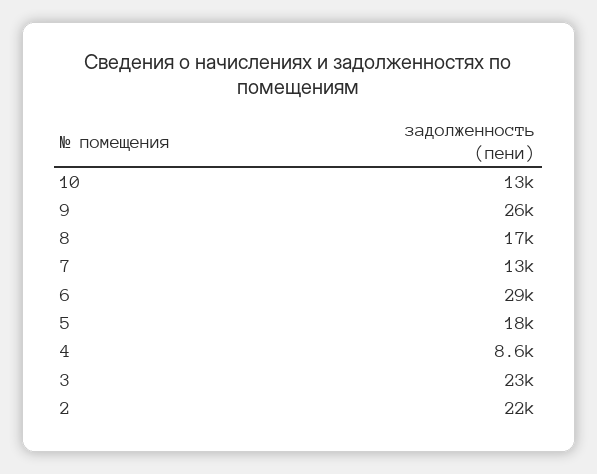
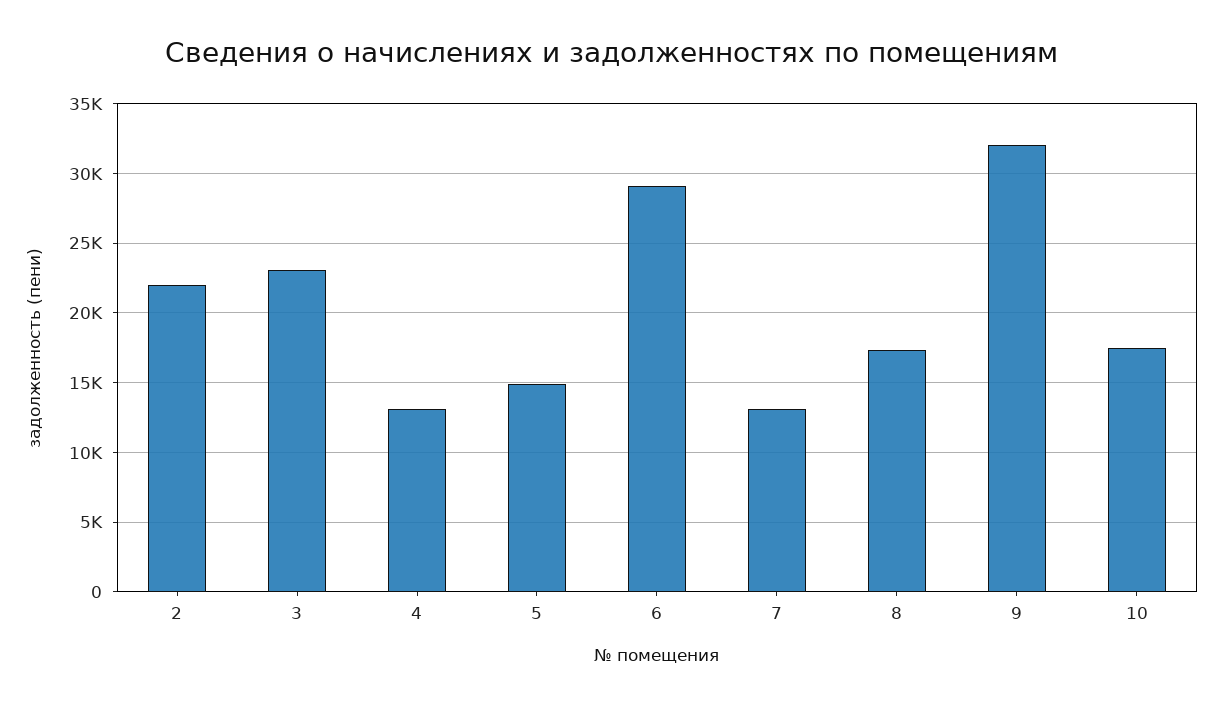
  {
-   "10": 13000,
+   "10": 17500,
-   "9": 26000,
+   "9": 32000,
    "8": 17000,
    "7": 13000,
    "6": 29000,
-   "5": 18000,
+   "5": 15000,
-   "4": 8600,
+   "4": 13000,
    "3": 23000,
    "2": 22000
  }

